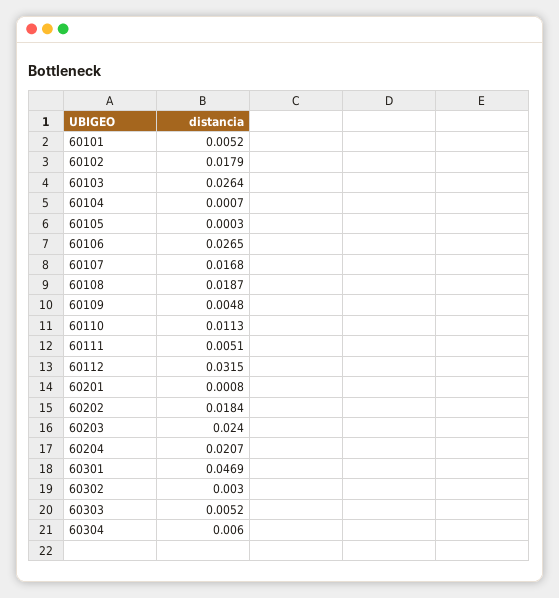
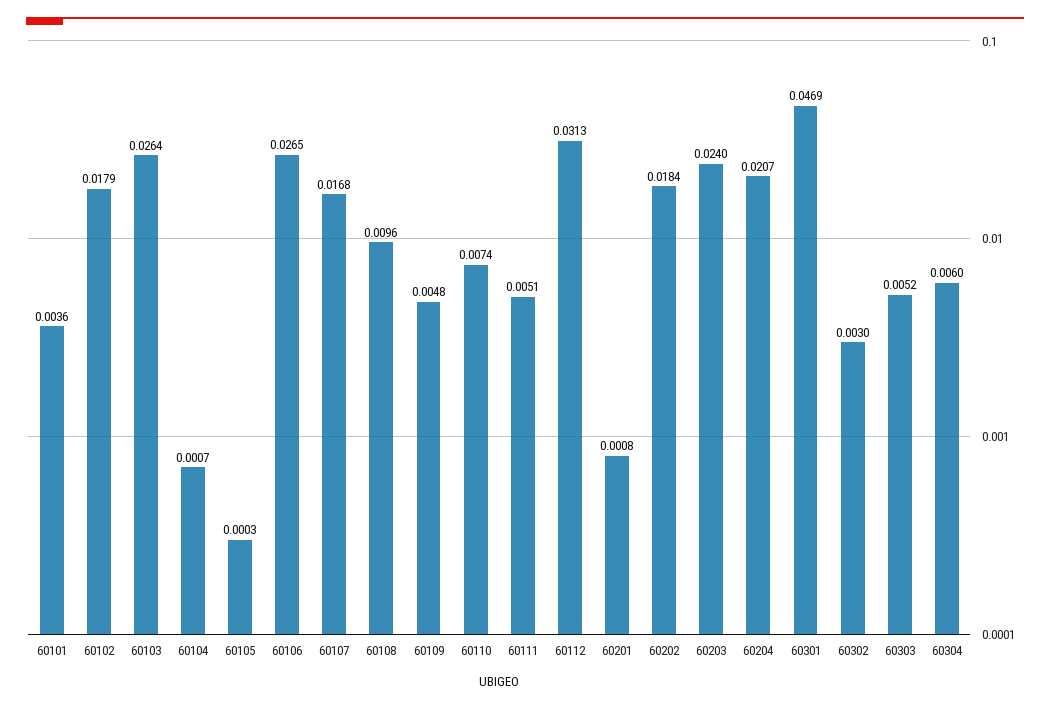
  {
-   "60101": 0.0052,
+   "60101": 0.0036,
    "60102": 0.0179,
    "60103": 0.0264,
    "60104": 0.0007,
    "60105": 0.0003,
    "60106": 0.0265,
    "60107": 0.0168,
-   "60108": 0.0187,
+   "60108": 0.0096,
    "60109": 0.0048,
-   "60110": 0.0113,
+   "60110": 0.0074,
    "60111": 0.0051,
-   "60112": 0.0315,
+   "60112": 0.0313,
    "60201": 0.0008,
    "60202": 0.0184,
    "60203": 0.024,
    "60204": 0.0207,
    "60301": 0.0469,
    "60302": 0.003,
    "60303": 0.0052,
    "60304": 0.006
  }

